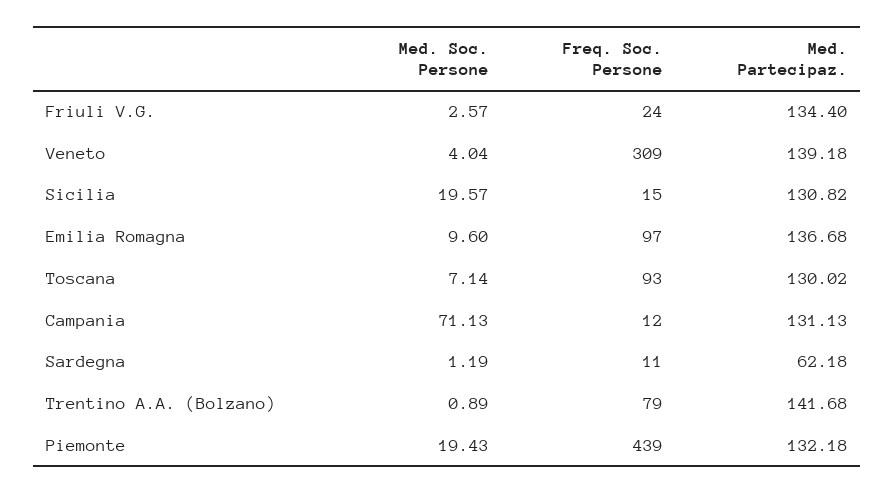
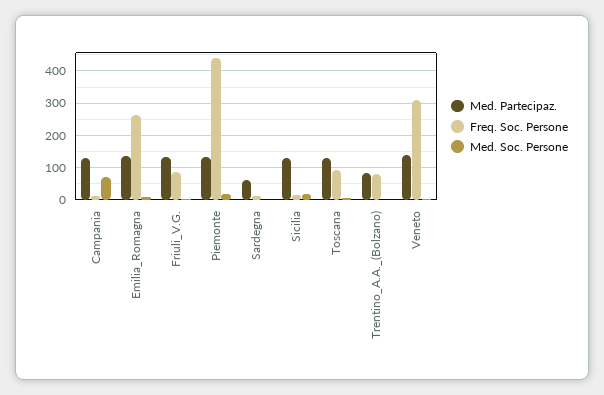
  {
    "Med. Soc. Persone": {
      "Friuli V.G.": 2.57,
      "Veneto": 4.04,
      "Sicilia": 19.57,
      "Emilia Romagna": 9.6,
      "Toscana": 7.14,
      "Campania": 71.13,
      "Sardegna": 1.19,
      "Trentino A.A. (Bolzano)": 0.89,
      "Piemonte": 19.43
    },
    "Freq. Soc. Persone": {
-     "Friuli V.G.": 24,
+     "Friuli V.G.": 80,
      "Veneto": 309,
      "Sicilia": 15,
-     "Emilia Romagna": 97,
+     "Emilia Romagna": 260,
      "Toscana": 93,
      "Campania": 12,
      "Sardegna": 11,
      "Trentino A.A. (Bolzano)": 79,
      "Piemonte": 439
    },
    "Med. Partecipaz.": {
      "Friuli V.G.": 134.4,
      "Veneto": 139.18,
      "Sicilia": 130.82,
      "Emilia Romagna": 136.68,
      "Toscana": 130.02,
      "Campania": 131.13,
      "Sardegna": 62.18,
-     "Trentino A.A. (Bolzano)": 141.68,
+     "Trentino A.A. (Bolzano)": 80,
      "Piemonte": 132.18
    }
  }

